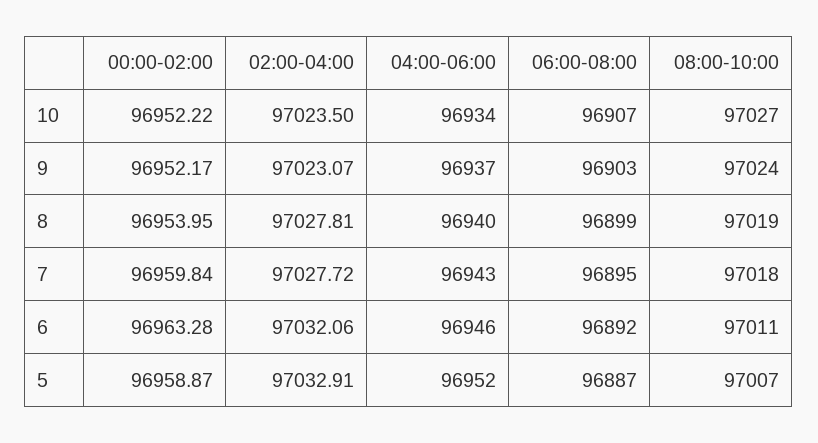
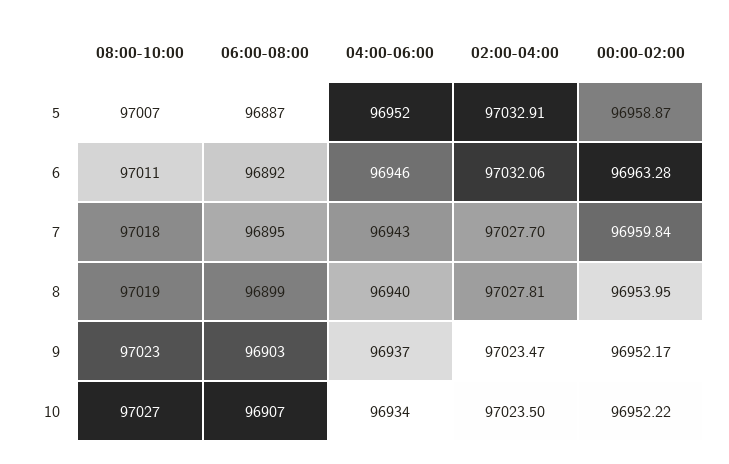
  {
    "00:00-02:00": {
      "10": 96952.22,
      "9": 96952.17,
      "8": 96953.95,
      "7": 96959.84,
      "6": 96963.28,
      "5": 96958.87
    },
    "02:00-04:00": {
      "10": 97023.5,
-     "9": 97023.07,
+     "9": 97023.47,
      "8": 97027.81,
-     "7": 97027.72,
+     "7": 97027.7,
      "6": 97032.06,
      "5": 97032.91
    },
    "04:00-06:00": {
      "10": 96934,
      "9": 96937,
      "8": 96940,
      "7": 96943,
      "6": 96946,
      "5": 96952
    },
    "06:00-08:00": {
      "10": 96907,
      "9": 96903,
      "8": 96899,
      "7": 96895,
      "6": 96892,
      "5": 96887
    },
    "08:00-10:00": {
      "10": 97027,
-     "9": 97024,
+     "9": 97023,
      "8": 97019,
      "7": 97018,
      "6": 97011,
      "5": 97007
    }
  }

